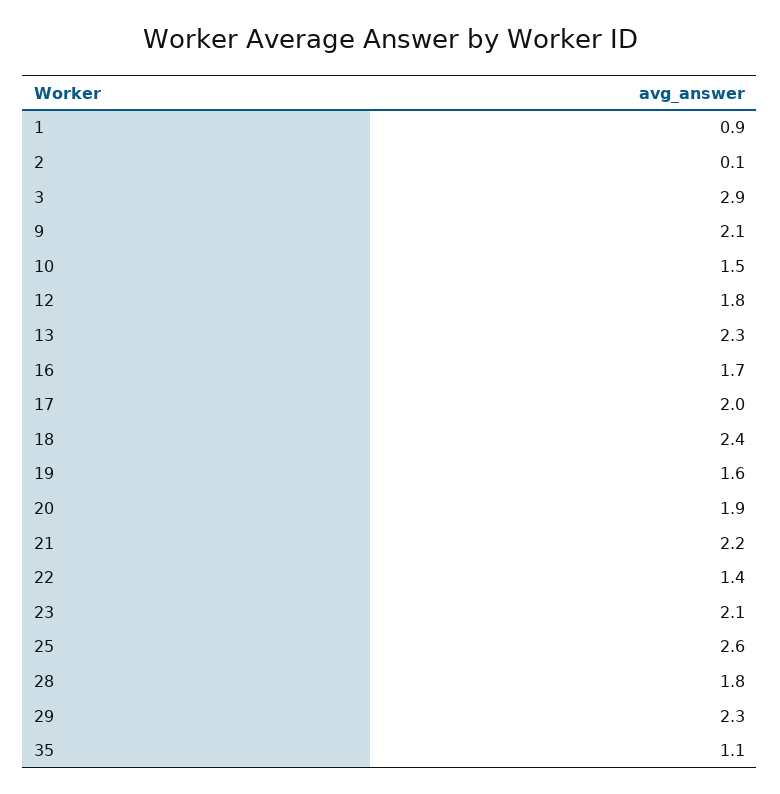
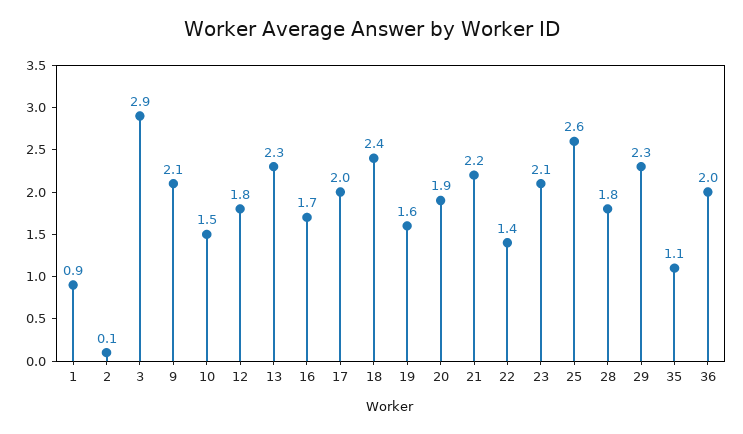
  {
    "1": 0.9,
    "2": 0.1,
    "3": 2.9,
    "9": 2.1,
    "10": 1.5,
    "12": 1.8,
    "13": 2.3,
    "16": 1.7,
    "17": 2,
    "18": 2.4,
    "19": 1.6,
    "20": 1.9,
    "21": 2.2,
    "22": 1.4,
    "23": 2.1,
    "25": 2.6,
    "28": 1.8,
    "29": 2.3,
-   "35": 1.1
+   "35": 1.1,
+   "36": 2
  }

